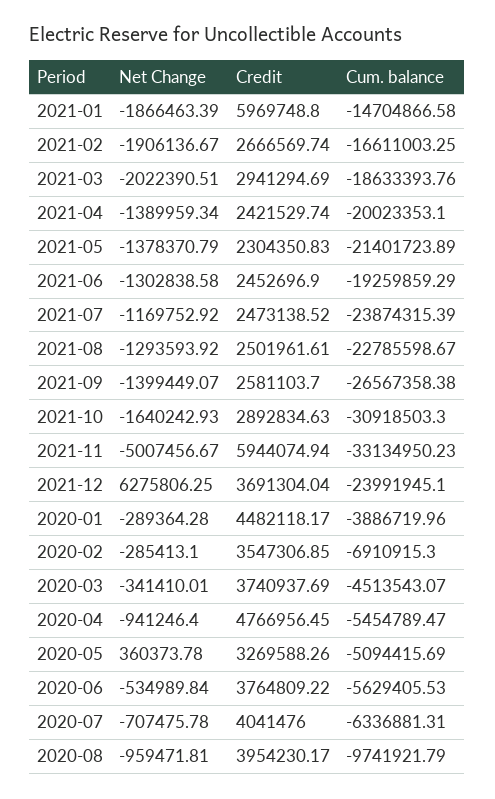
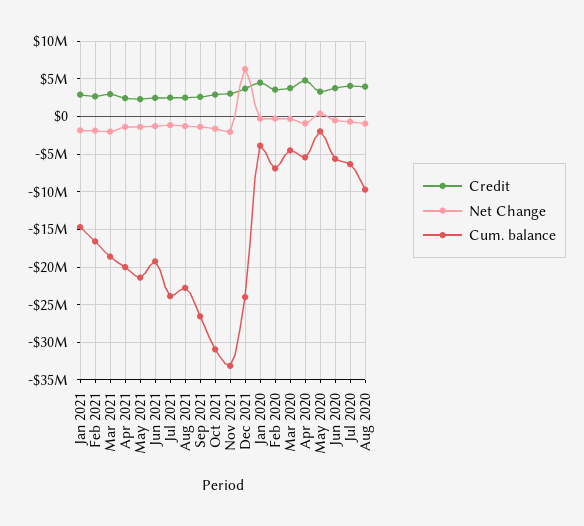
  {
    "Net Change": {
      "2021-01": -1866463.39,
      "2021-02": -1906136.67,
      "2021-03": -2022390.51,
      "2021-04": -1389959.34,
      "2021-05": -1378370.79,
      "2021-06": -1302838.58,
      "2021-07": -1169752.92,
      "2021-08": -1293593.92,
      "2021-09": -1399449.07,
      "2021-10": -1640242.93,
-     "2021-11": -5007456.67,
+     "2021-11": -2000000,
      "2021-12": 6275806.25,
      "2020-01": -289364.28,
      "2020-02": -285413.1,
      "2020-03": -341410.01,
      "2020-04": -941246.4,
      "2020-05": 360373.78,
      "2020-06": -534989.84,
      "2020-07": -707475.78,
      "2020-08": -959471.81
    },
    "Credit": {
-     "2021-01": 5969748.8,
+     "2021-01": 3000000,
      "2021-02": 2666569.74,
      "2021-03": 2941294.69,
      "2021-04": 2421529.74,
      "2021-05": 2304350.83,
      "2021-06": 2452696.9,
      "2021-07": 2473138.52,
      "2021-08": 2501961.61,
      "2021-09": 2581103.7,
      "2021-10": 2892834.63,
-     "2021-11": 5944074.94,
+     "2021-11": 3000000,
      "2021-12": 3691304.04,
      "2020-01": 4482118.17,
      "2020-02": 3547306.85,
      "2020-03": 3740937.69,
      "2020-04": 4766956.45,
      "2020-05": 3269588.26,
      "2020-06": 3764809.22,
      "2020-07": 4041476,
      "2020-08": 3954230.17
    },
    "Cum. balance": {
      "2021-01": -14704866.58,
      "2021-02": -16611003.25,
      "2021-03": -18633393.76,
      "2021-04": -20023353.1,
      "2021-05": -21401723.89,
      "2021-06": -19259859.29,
      "2021-07": -23874315.39,
      "2021-08": -22785598.67,
      "2021-09": -26567358.38,
      "2021-10": -30918503.3,
      "2021-11": -33134950.23,
      "2021-12": -23991945.1,
      "2020-01": -3886719.96,
      "2020-02": -6910915.3,
      "2020-03": -4513543.07,
      "2020-04": -5454789.47,
-     "2020-05": -5094415.69,
+     "2020-05": -2000000,
      "2020-06": -5629405.53,
      "2020-07": -6336881.31,
      "2020-08": -9741921.79
    }
  }

